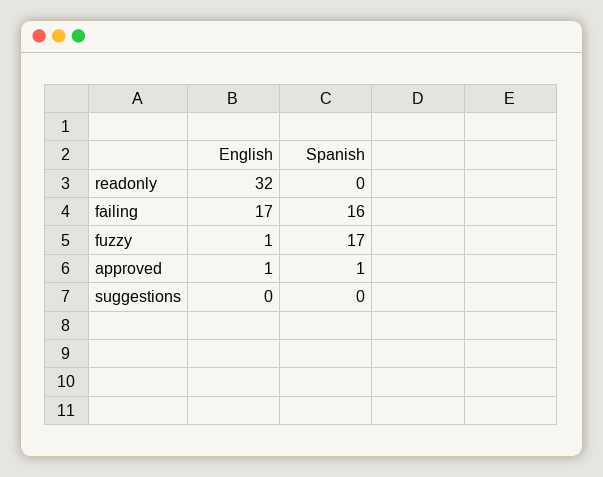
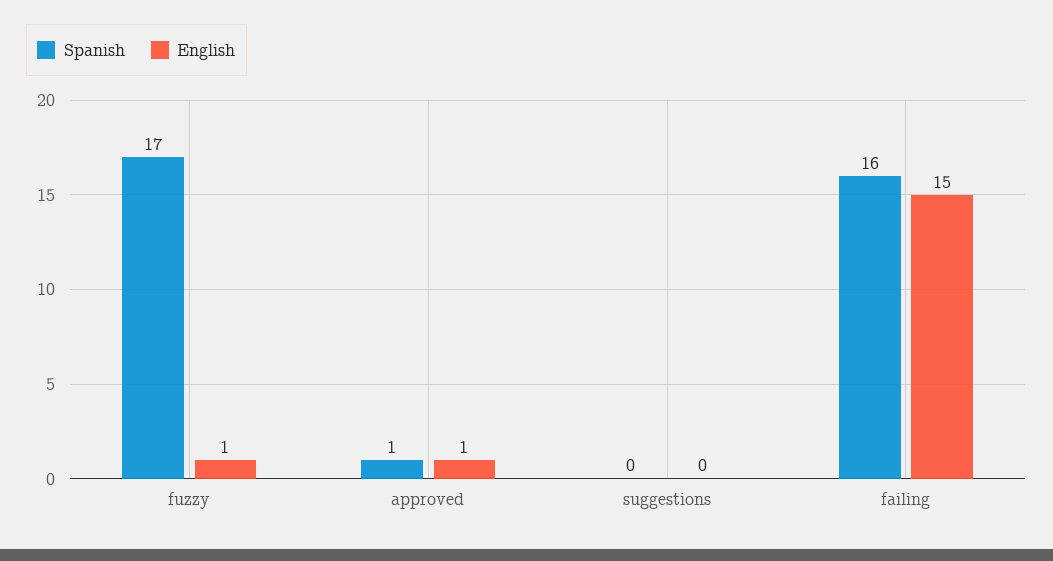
  {
    "English": {
-     "readonly": 32,
-     "failing": 17,
+     "failing": 15,
      "fuzzy": 1,
      "approved": 1,
      "suggestions": 0
    },
    "Spanish": {
-     "readonly": 0,
      "failing": 16,
      "fuzzy": 17,
      "approved": 1,
      "suggestions": 0
    }
  }

